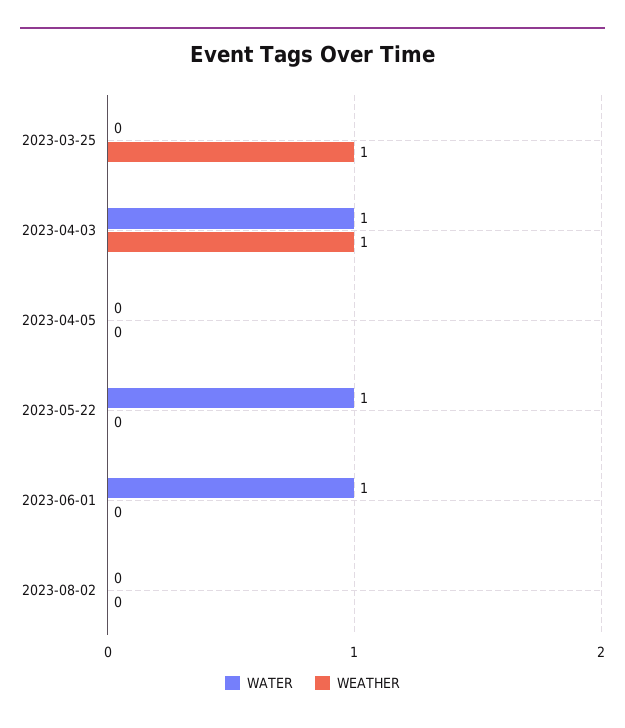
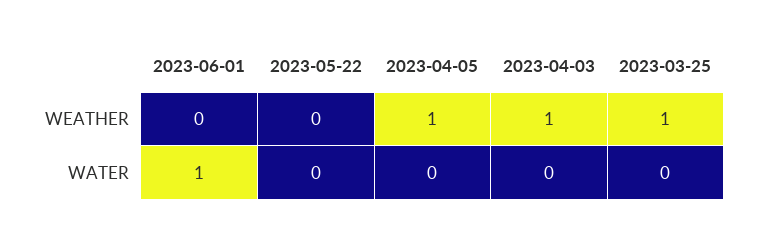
  {
    "WATER": {
      "2023-03-25": 0,
-     "2023-04-03": 1,
+     "2023-04-03": 0,
      "2023-04-05": 0,
-     "2023-05-22": 1,
+     "2023-05-22": 0,
-     "2023-06-01": 1,
+     "2023-06-01": 1
-     "2023-08-02": 0
    },
    "WEATHER": {
      "2023-03-25": 1,
      "2023-04-03": 1,
-     "2023-04-05": 0,
+     "2023-04-05": 1,
      "2023-05-22": 0,
-     "2023-06-01": 0,
+     "2023-06-01": 0
-     "2023-08-02": 0
    }
  }

